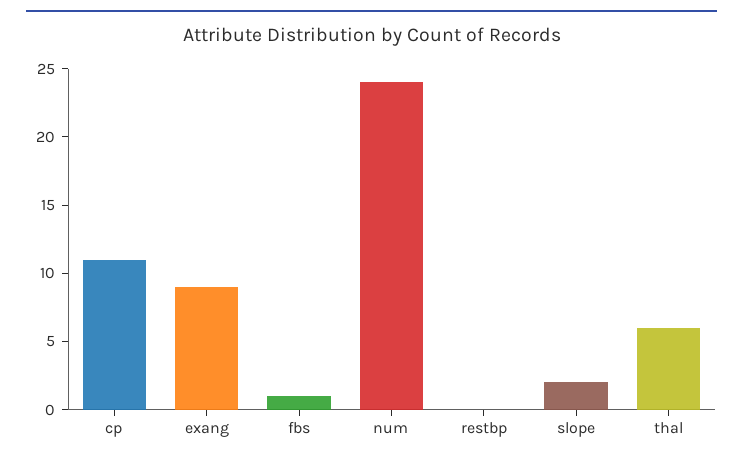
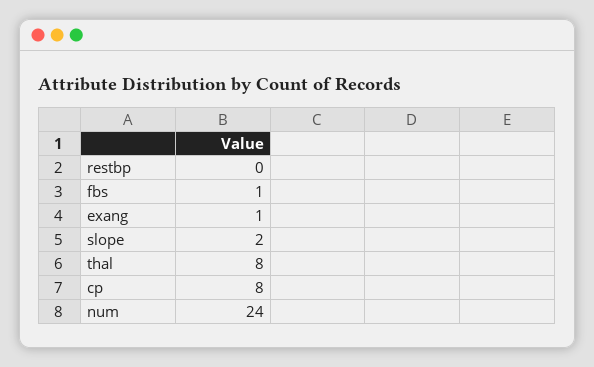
  {
-   "cp": 11,
+   "cp": 8,
-   "exang": 9,
+   "exang": 1,
    "fbs": 1,
    "num": 24,
    "restbp": 0,
    "slope": 2,
-   "thal": 6
+   "thal": 8
  }

